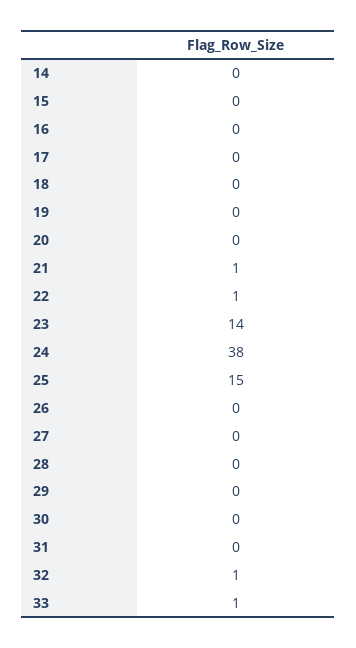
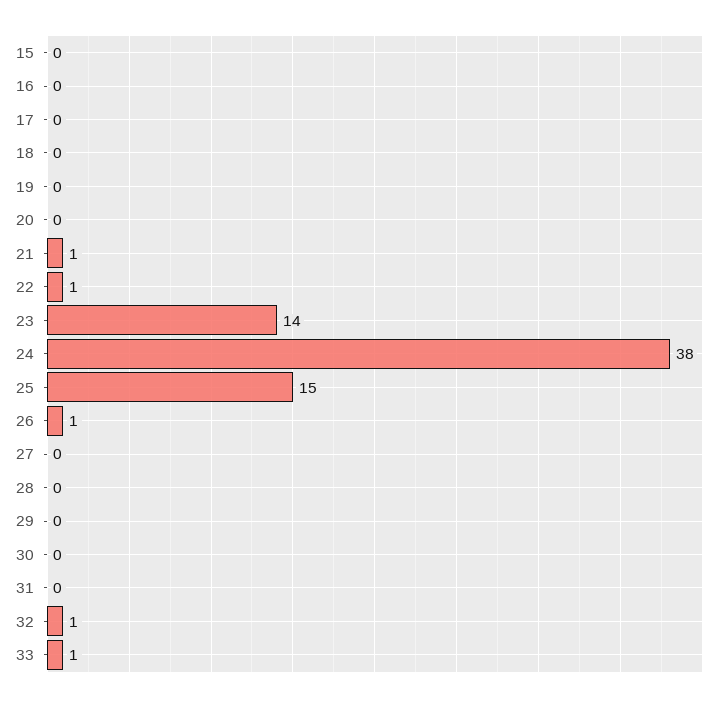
  {
-   "14": 0,
    "15": 0,
    "16": 0,
    "17": 0,
    "18": 0,
    "19": 0,
    "20": 0,
    "21": 1,
    "22": 1,
    "23": 14,
    "24": 38,
    "25": 15,
-   "26": 0,
+   "26": 1,
    "27": 0,
    "28": 0,
    "29": 0,
    "30": 0,
    "31": 0,
    "32": 1,
    "33": 1
  }

